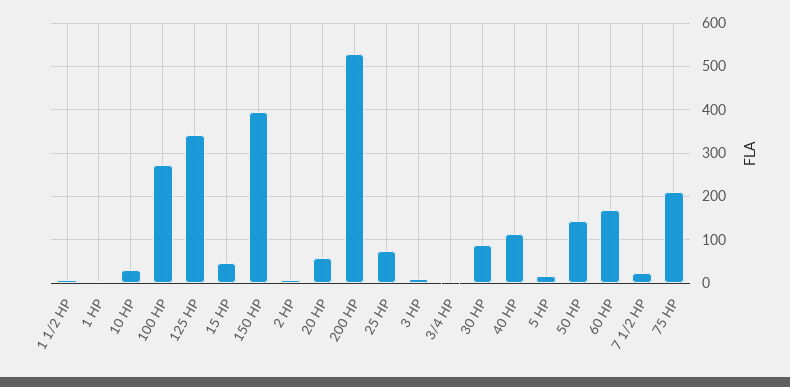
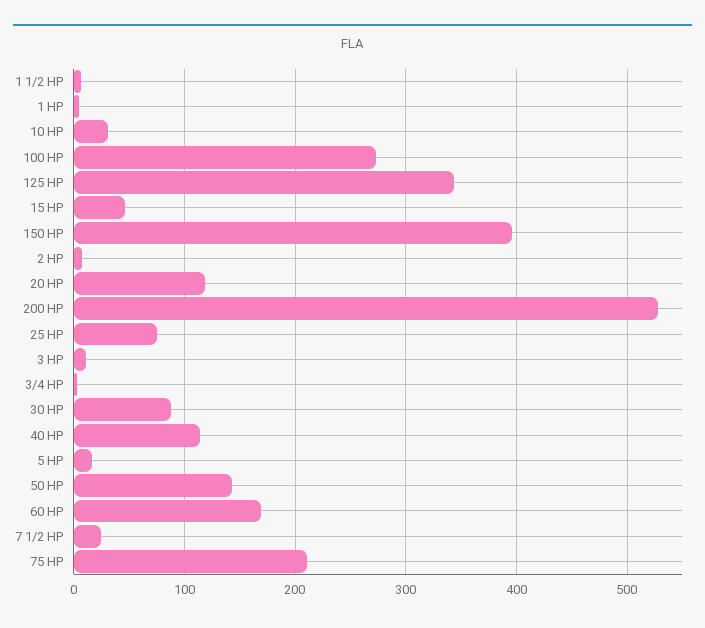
  {
    "1 1/2 HP": 10,
    "1 HP": 0,
    "10 HP": 30,
    "100 HP": 270,
    "125 HP": 340,
    "15 HP": 50,
    "150 HP": 400,
    "2 HP": 10,
-   "20 HP": 60,
+   "20 HP": 120,
    "200 HP": 530,
    "25 HP": 70,
    "3 HP": 10,
    "3/4 HP": 0,
    "30 HP": 90,
    "40 HP": 110,
    "5 HP": 20,
    "50 HP": 140,
    "60 HP": 170,
    "7 1/2 HP": 20,
    "75 HP": 210
  }

